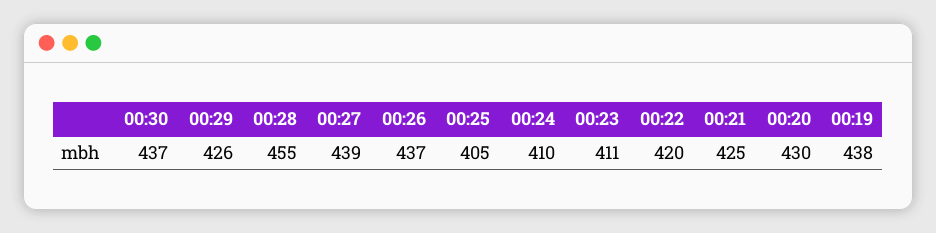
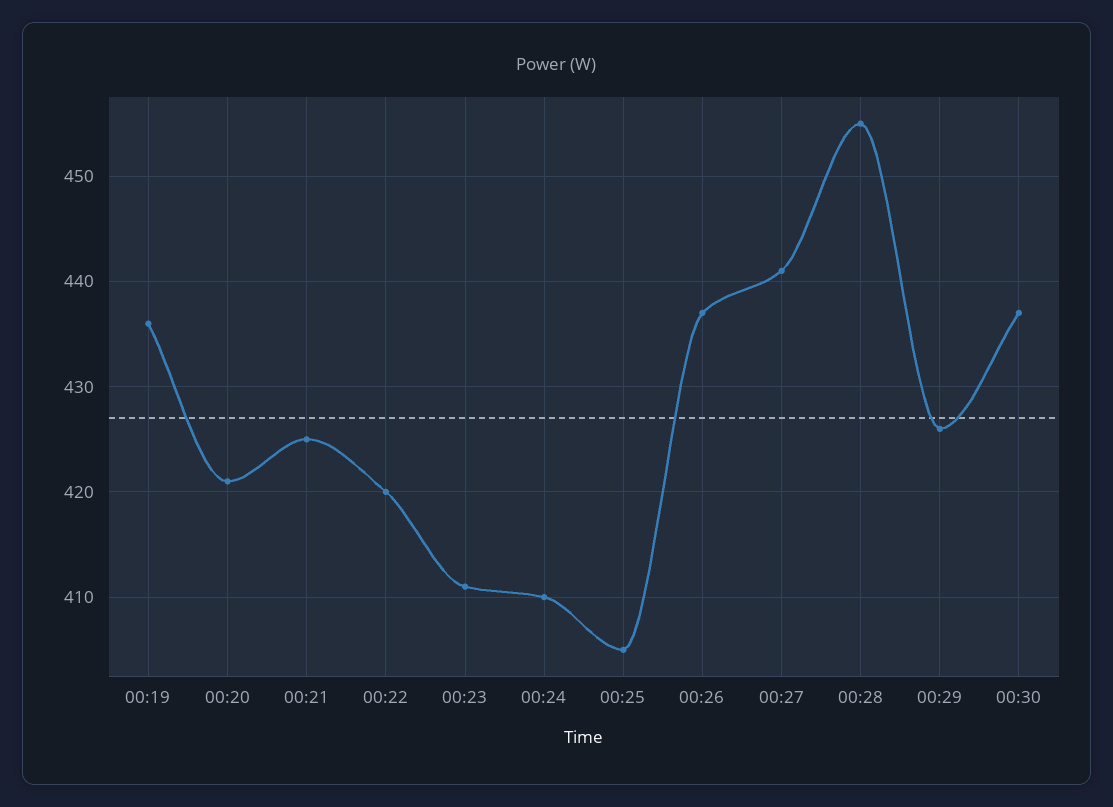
  {
    "00:30": 437,
    "00:29": 426,
    "00:28": 455,
-   "00:27": 439,
+   "00:27": 441,
    "00:26": 437,
    "00:25": 405,
    "00:24": 410,
    "00:23": 411,
    "00:22": 420,
    "00:21": 425,
-   "00:20": 430,
+   "00:20": 421,
-   "00:19": 438
+   "00:19": 436
  }

